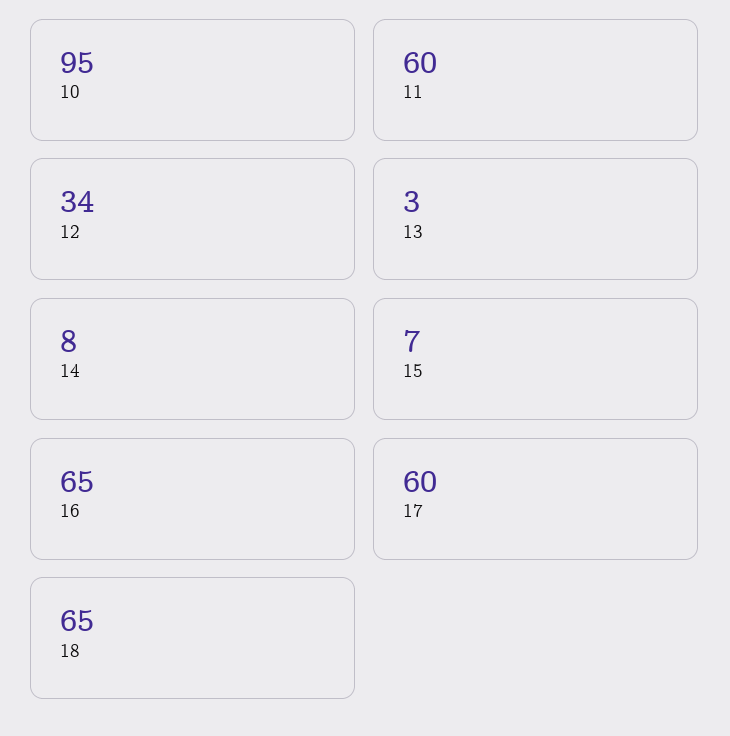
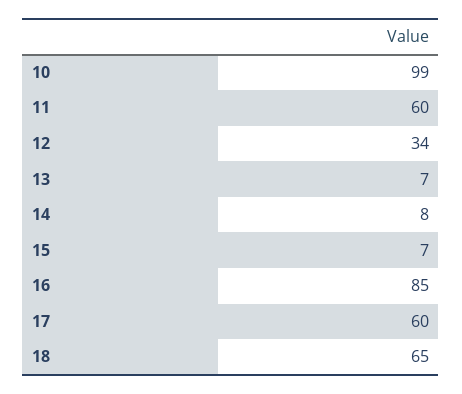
  {
-   "10": 95,
+   "10": 99,
    "11": 60,
    "12": 34,
-   "13": 3,
+   "13": 7,
    "14": 8,
    "15": 7,
-   "16": 65,
+   "16": 85,
    "17": 60,
    "18": 65
  }

